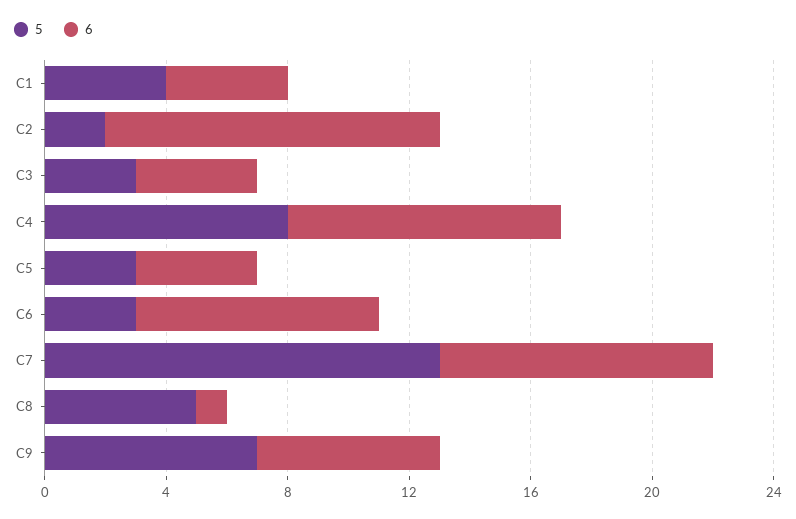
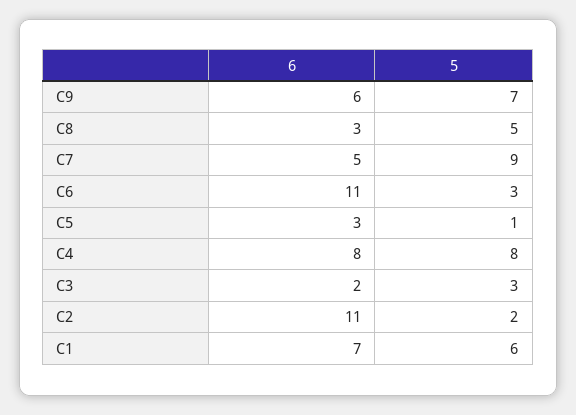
  {
    "5": {
-     "C1": 4,
+     "C1": 6,
      "C2": 2,
      "C3": 3,
      "C4": 8,
-     "C5": 3,
+     "C5": 1,
      "C6": 3,
-     "C7": 13,
+     "C7": 9,
      "C8": 5,
      "C9": 7
    },
    "6": {
-     "C1": 4,
+     "C1": 7,
      "C2": 11,
-     "C3": 4,
+     "C3": 2,
-     "C4": 9,
+     "C4": 8,
-     "C5": 4,
+     "C5": 3,
-     "C6": 8,
+     "C6": 11,
-     "C7": 9,
+     "C7": 5,
-     "C8": 1,
+     "C8": 3,
      "C9": 6
    }
  }

